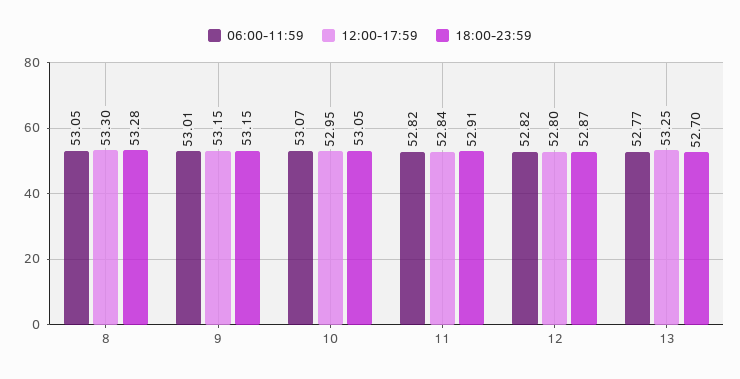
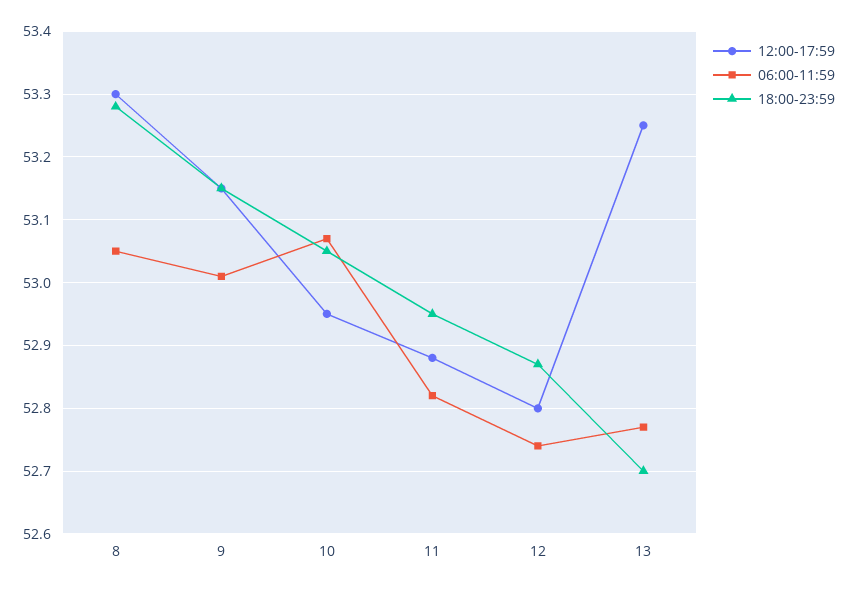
  {
    "06:00-11:59": {
      "8": 53.05,
      "9": 53.01,
      "10": 53.07,
      "11": 52.82,
-     "12": 52.82,
+     "12": 52.74,
      "13": 52.77
    },
    "12:00-17:59": {
      "8": 53.3,
      "9": 53.15,
      "10": 52.95,
-     "11": 52.84,
+     "11": 52.88,
      "12": 52.8,
      "13": 53.25
    },
    "18:00-23:59": {
      "8": 53.28,
      "9": 53.15,
      "10": 53.05,
-     "11": 52.91,
+     "11": 52.95,
      "12": 52.87,
      "13": 52.7
    }
  }

